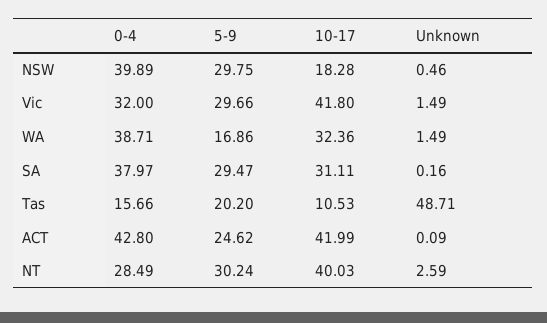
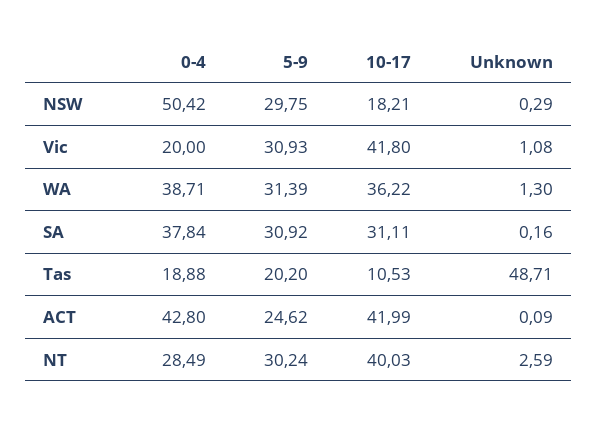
  {
    "0-4": {
-     "NSW": 39.89,
+     "NSW": 50.42,
-     "Vic": 32,
+     "Vic": 20,
      "WA": 38.71,
-     "SA": 37.97,
+     "SA": 37.84,
-     "Tas": 15.66,
+     "Tas": 18.88,
      "ACT": 42.8,
      "NT": 28.49
    },
    "5-9": {
      "NSW": 29.75,
-     "Vic": 29.66,
+     "Vic": 30.93,
-     "WA": 16.86,
+     "WA": 31.39,
-     "SA": 29.47,
+     "SA": 30.92,
      "Tas": 20.2,
      "ACT": 24.62,
      "NT": 30.24
    },
    "10-17": {
-     "NSW": 18.28,
+     "NSW": 18.21,
      "Vic": 41.8,
-     "WA": 32.36,
+     "WA": 36.22,
      "SA": 31.11,
      "Tas": 10.53,
      "ACT": 41.99,
      "NT": 40.03
    },
    "Unknown": {
-     "NSW": 0.46,
+     "NSW": 0.29,
-     "Vic": 1.49,
+     "Vic": 1.08,
-     "WA": 1.49,
+     "WA": 1.3,
      "SA": 0.16,
      "Tas": 48.71,
      "ACT": 0.09,
      "NT": 2.59
    }
  }

